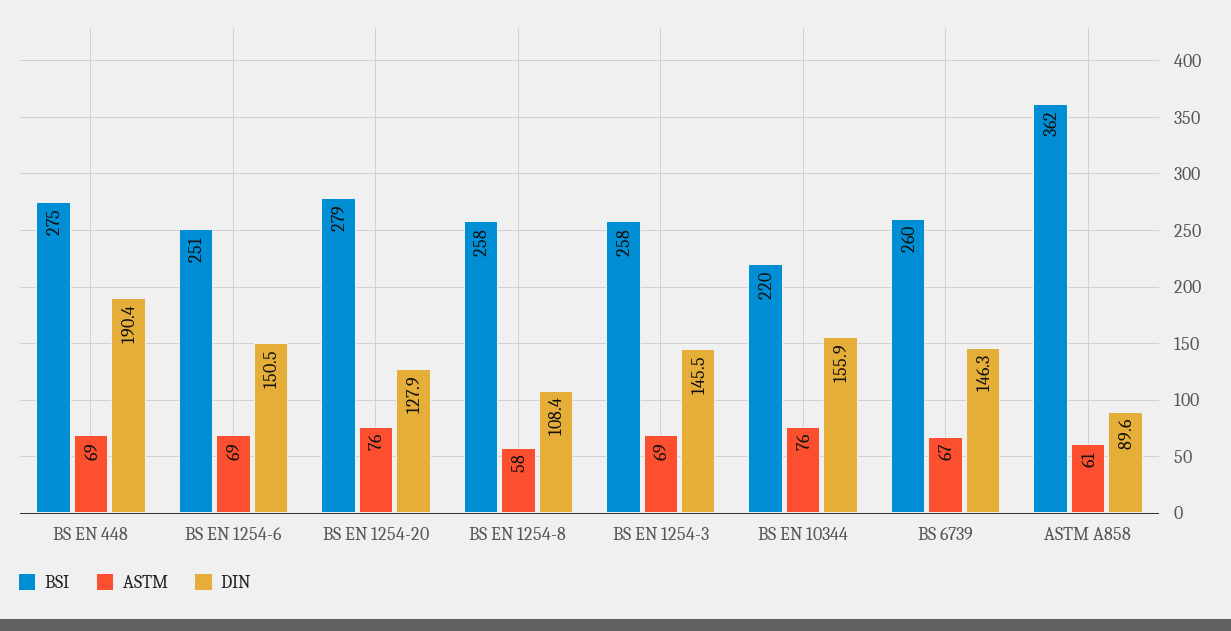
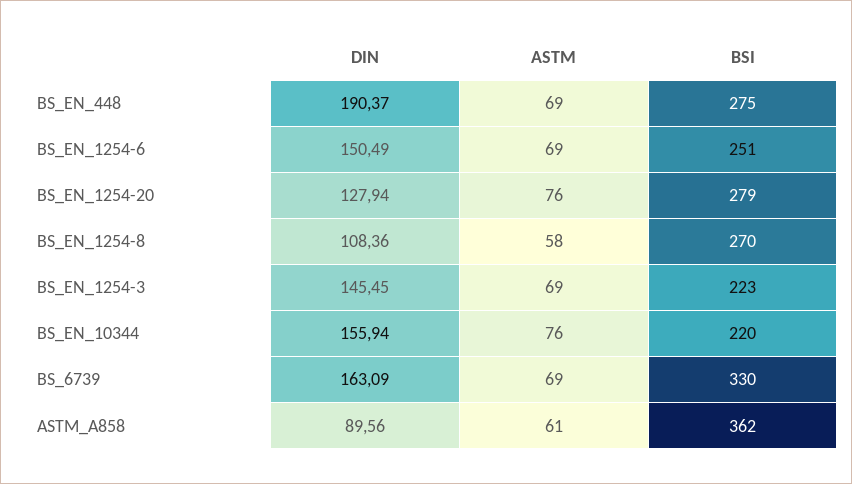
  {
    "BSI": {
      "BS EN 448": 275,
      "BS EN 1254-6": 251,
      "BS EN 1254-20": 279,
-     "BS EN 1254-8": 258,
+     "BS EN 1254-8": 270,
-     "BS EN 1254-3": 258,
+     "BS EN 1254-3": 223,
      "BS EN 10344": 220,
-     "BS 6739": 260,
+     "BS 6739": 330,
      "ASTM A858": 362
    },
    "ASTM": {
      "BS EN 448": 69,
      "BS EN 1254-6": 69,
      "BS EN 1254-20": 76,
      "BS EN 1254-8": 58,
      "BS EN 1254-3": 69,
      "BS EN 10344": 76,
-     "BS 6739": 67,
+     "BS 6739": 69,
      "ASTM A858": 61
    },
    "DIN": {
      "BS EN 448": 190.37,
      "BS EN 1254-6": 150.49,
      "BS EN 1254-20": 127.94,
      "BS EN 1254-8": 108.36,
      "BS EN 1254-3": 145.45,
      "BS EN 10344": 155.94,
-     "BS 6739": 146.3,
+     "BS 6739": 163.09,
      "ASTM A858": 89.56
    }
  }

